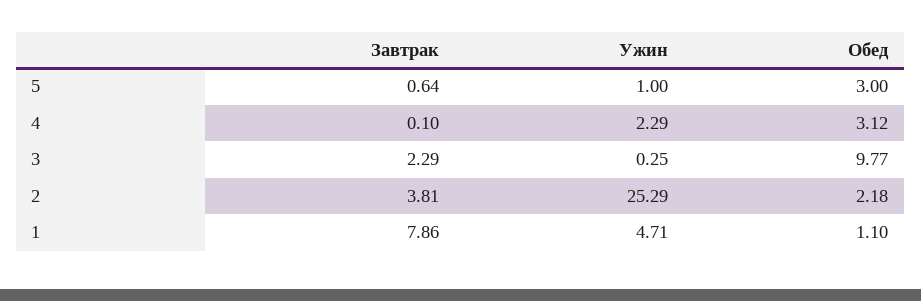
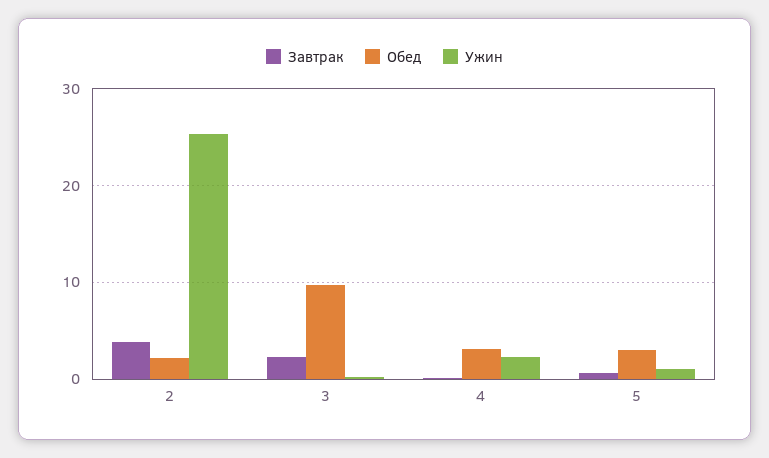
  {
    "Завтрак": {
      "5": 0.64,
      "4": 0.1,
      "3": 2.29,
-     "2": 3.81,
+     "2": 3.81
-     "1": 7.86
    },
    "Ужин": {
      "5": 1,
      "4": 2.29,
      "3": 0.25,
-     "2": 25.29,
+     "2": 25.29
-     "1": 4.71
    },
    "Обед": {
      "5": 3,
      "4": 3.12,
      "3": 9.77,
-     "2": 2.18,
+     "2": 2.18
-     "1": 1.1
    }
  }

